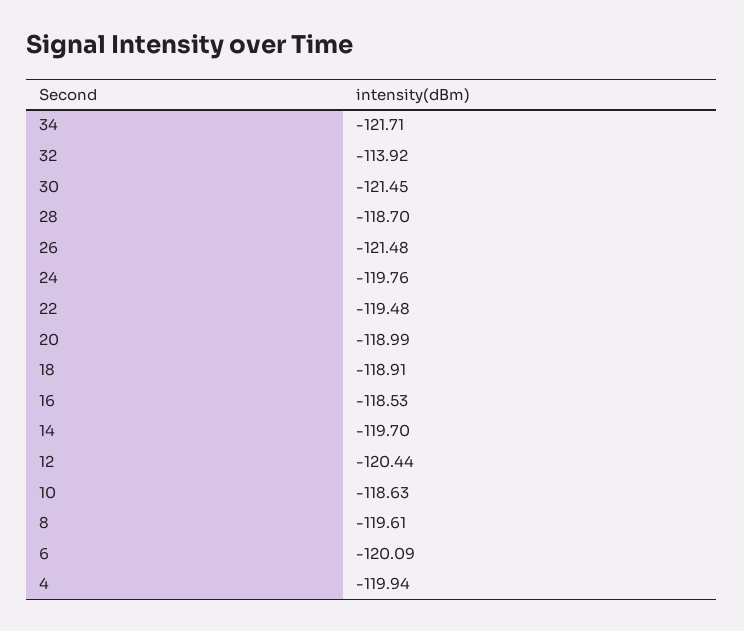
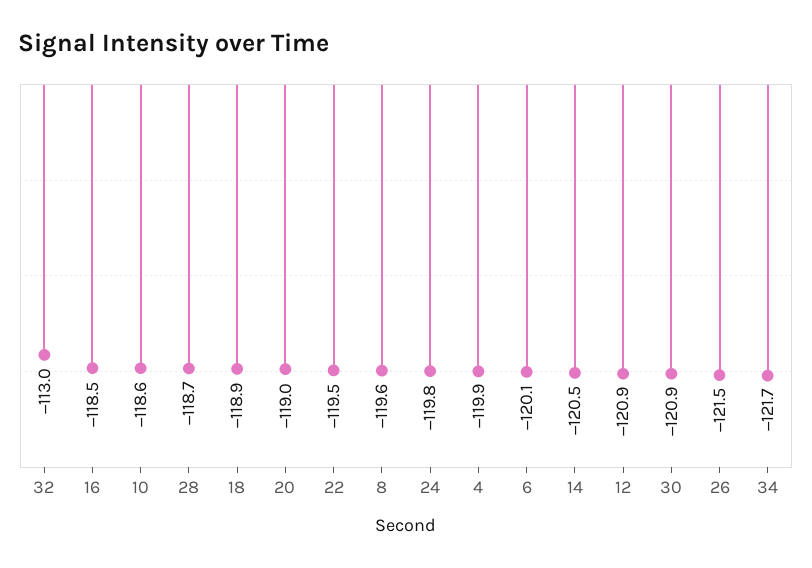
  {
    "34": -121.71,
-   "32": -113.92,
+   "32": -113,
-   "30": -121.45,
+   "30": -120.9,
    "28": -118.7,
    "26": -121.48,
    "24": -119.76,
    "22": -119.48,
    "20": -118.99,
    "18": -118.91,
    "16": -118.53,
-   "14": -119.7,
+   "14": -120.5,
-   "12": -120.44,
+   "12": -120.9,
    "10": -118.63,
    "8": -119.61,
    "6": -120.09,
    "4": -119.94
  }

